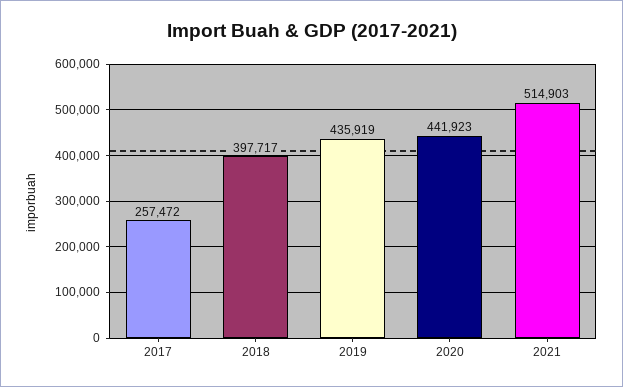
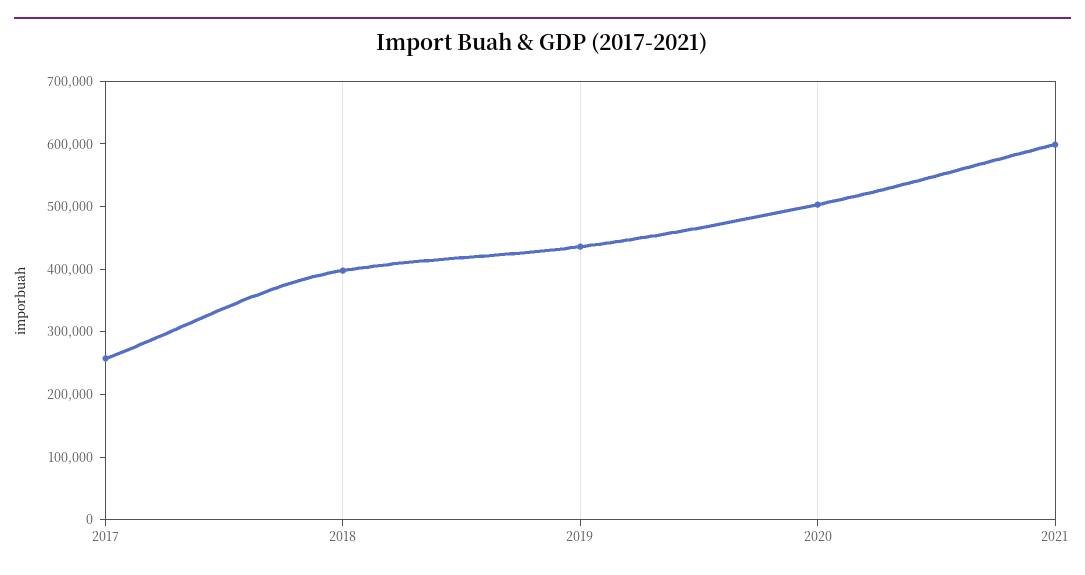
  {
    "2017": 257472,
    "2018": 397717,
    "2019": 435919,
-   "2020": 441923,
+   "2020": 500000,
-   "2021": 514903
+   "2021": 600000
  }

